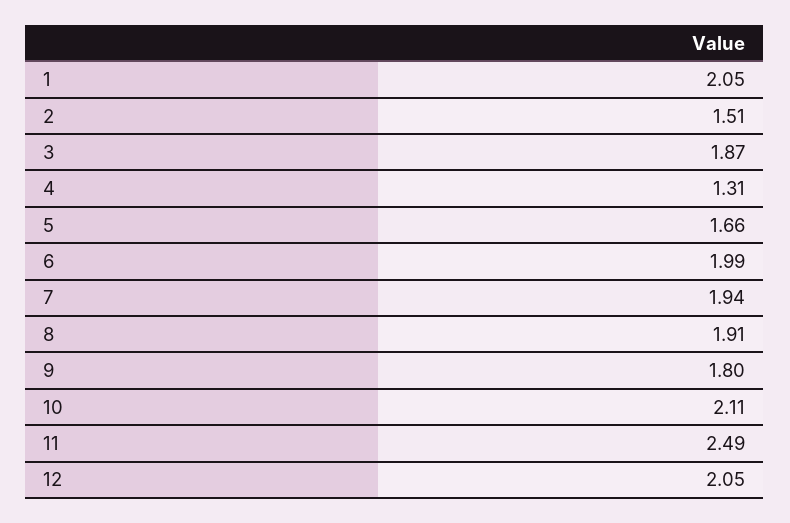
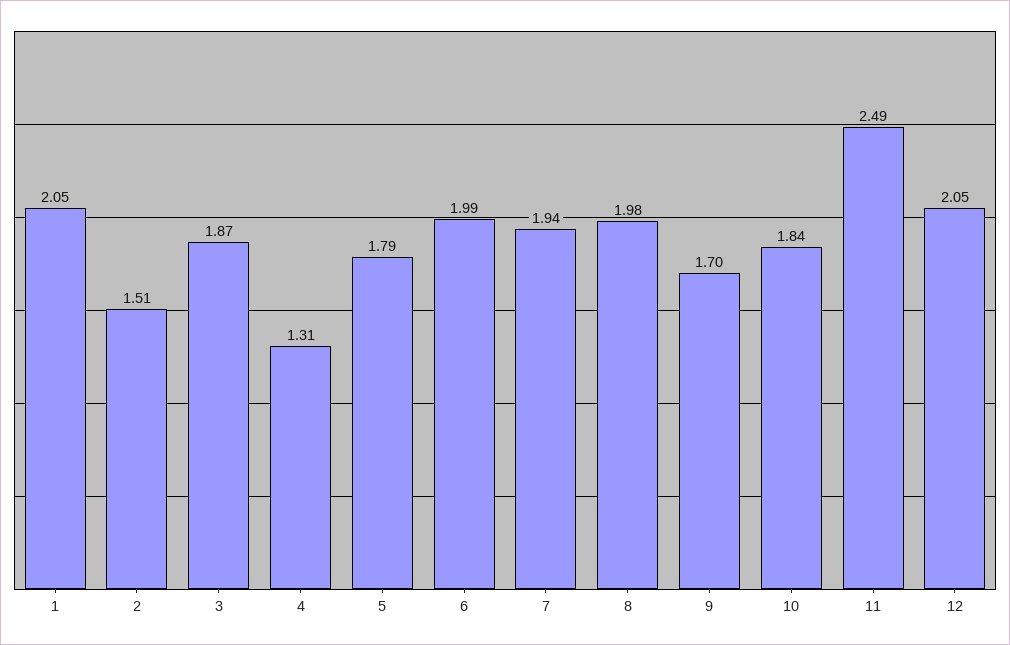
  {
    "1": 2.05,
    "2": 1.51,
    "3": 1.87,
    "4": 1.31,
-   "5": 1.66,
+   "5": 1.79,
    "6": 1.99,
    "7": 1.94,
-   "8": 1.91,
+   "8": 1.98,
-   "9": 1.8,
+   "9": 1.7,
-   "10": 2.11,
+   "10": 1.84,
    "11": 2.49,
    "12": 2.05
  }

